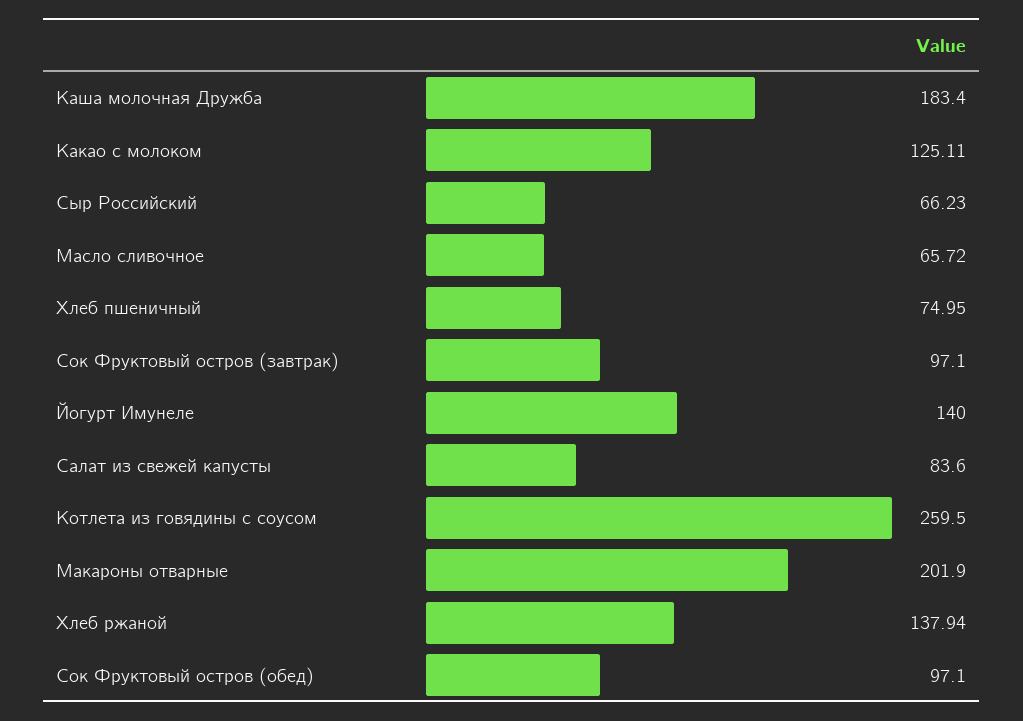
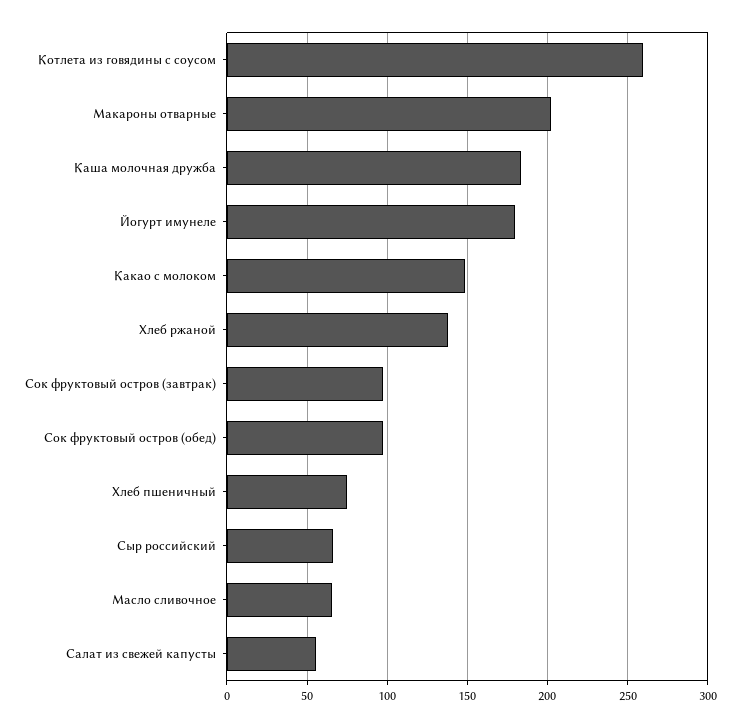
  {
    "Каша молочная Дружба": 183.4,
-   "Какао с молоком": 125.11,
+   "Какао с молоком": 150,
    "Сыр Российский": 66.23,
    "Масло сливочное": 65.72,
    "Хлеб пшеничный": 74.95,
    "Сок Фруктовый остров (завтрак)": 97.1,
-   "Йогурт Имунеле": 140,
+   "Йогурт Имунеле": 180,
-   "Салат из свежей капусты": 83.6,
+   "Салат из свежей капусты": 55,
    "Котлета из говядины с соусом": 259.5,
    "Макароны отварные": 201.9,
    "Хлеб ржаной": 137.94,
    "Сок Фруктовый остров (обед)": 97.1
  }

